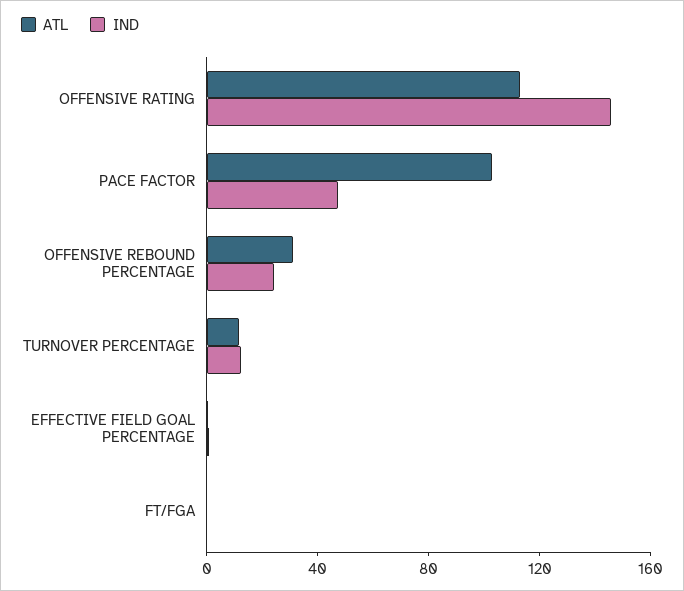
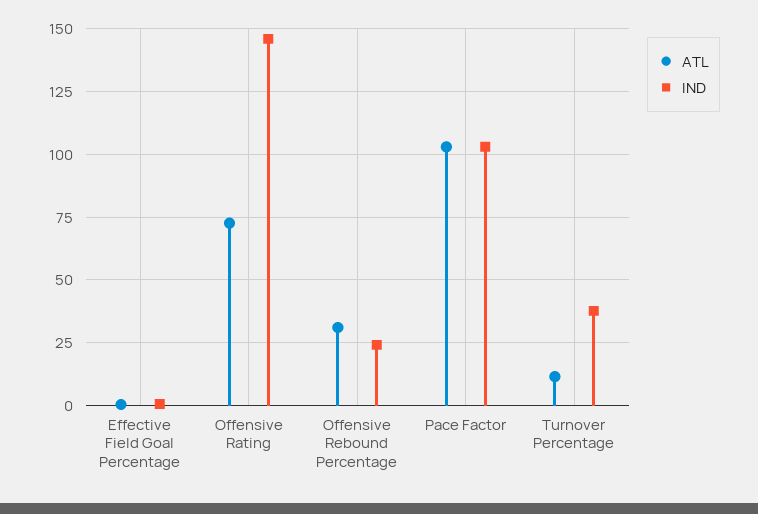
  {
    "ATL": {
-     "OFFENSIVE RATING": 110,
+     "OFFENSIVE RATING": 72.5,
      "PACE FACTOR": 102.5,
      "OFFENSIVE REBOUND PERCENTAGE": 30,
      "TURNOVER PERCENTAGE": 12.5,
-     "EFFECTIVE FIELD GOAL PERCENTAGE": 0,
+     "EFFECTIVE FIELD GOAL PERCENTAGE": 0
-     "FT/FGA": 0
    },
    "IND": {
      "OFFENSIVE RATING": 145,
-     "PACE FACTOR": 50,
+     "PACE FACTOR": 102.5,
      "OFFENSIVE REBOUND PERCENTAGE": 25,
-     "TURNOVER PERCENTAGE": 10,
+     "TURNOVER PERCENTAGE": 37.5,
-     "EFFECTIVE FIELD GOAL PERCENTAGE": 0,
+     "EFFECTIVE FIELD GOAL PERCENTAGE": 0
-     "FT/FGA": 0
    }
  }

